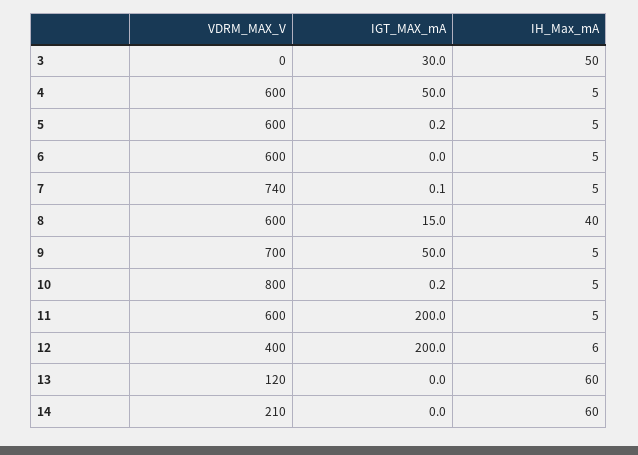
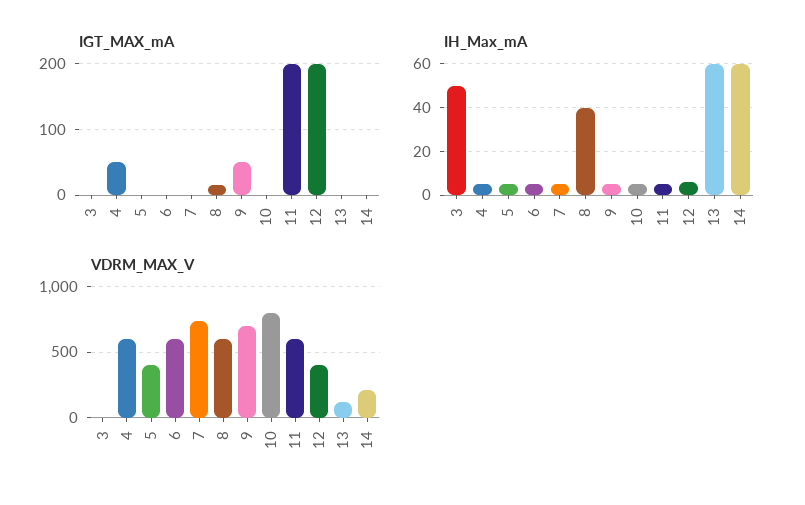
  {
    "VDRM_MAX_V": {
      "3": 0,
      "4": 600,
-     "5": 600,
+     "5": 400,
      "6": 600,
      "7": 740,
      "8": 600,
      "9": 700,
      "10": 800,
      "11": 600,
      "12": 400,
      "13": 120,
      "14": 210
    },
    "IGT_MAX_mA": {
-     "3": 30,
+     "3": 0,
      "4": 50,
      "5": 0.2,
      "6": 0,
      "7": 0.1,
      "8": 15,
      "9": 50,
      "10": 0.2,
      "11": 200,
      "12": 200,
      "13": 0,
      "14": 0
    },
    "IH_Max_mA": {
      "3": 50,
      "4": 5,
      "5": 5,
      "6": 5,
      "7": 5,
      "8": 40,
      "9": 5,
      "10": 5,
      "11": 5,
      "12": 6,
      "13": 60,
      "14": 60
    }
  }

